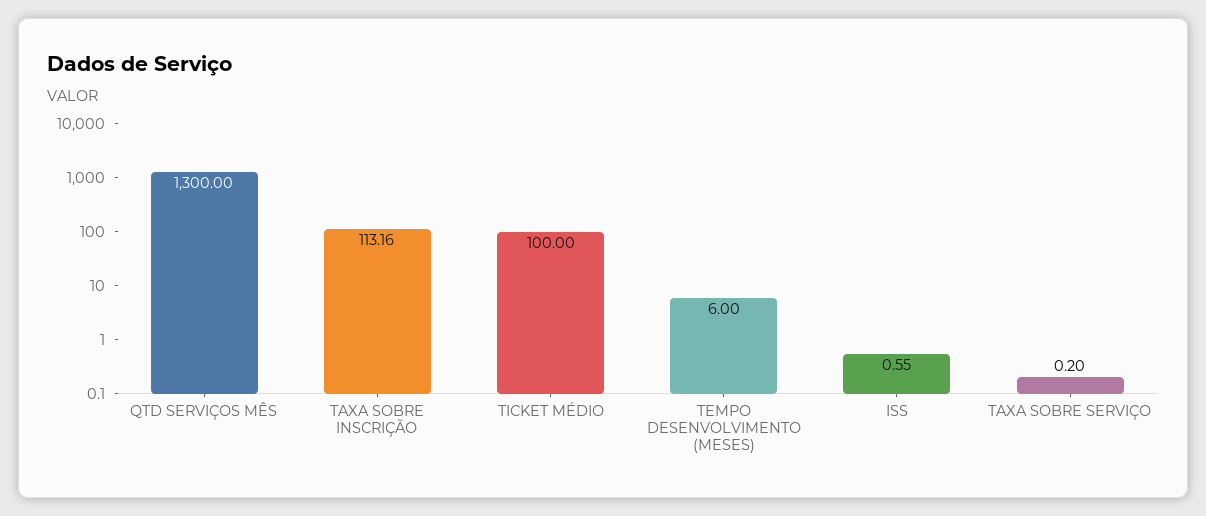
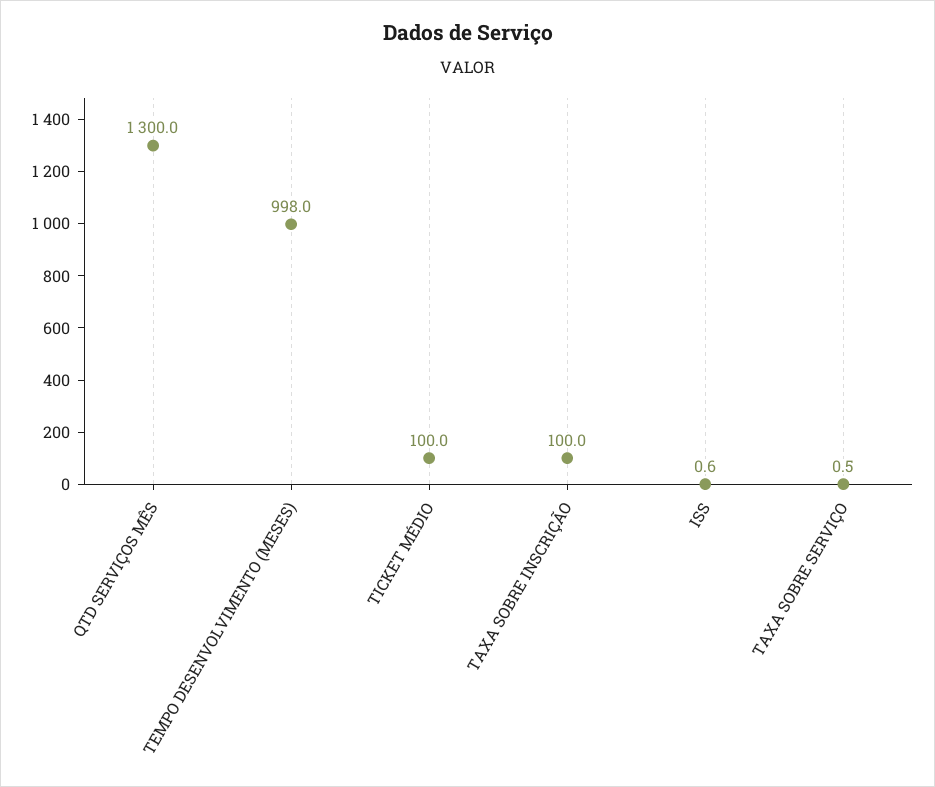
  {
    "QTD SERVIÇOS MÊS": 1300,
-   "TAXA SOBRE INSCRIÇÃO": 113.16,
+   "TAXA SOBRE INSCRIÇÃO": 100,
    "TICKET MÉDIO": 100,
-   "TEMPO DESENVOLVIMENTO (MESES)": 6,
+   "TEMPO DESENVOLVIMENTO (MESES)": 998,
    "ISS": 0.55,
-   "TAXA SOBRE SERVIÇO": 0.2
+   "TAXA SOBRE SERVIÇO": 0.5
  }

